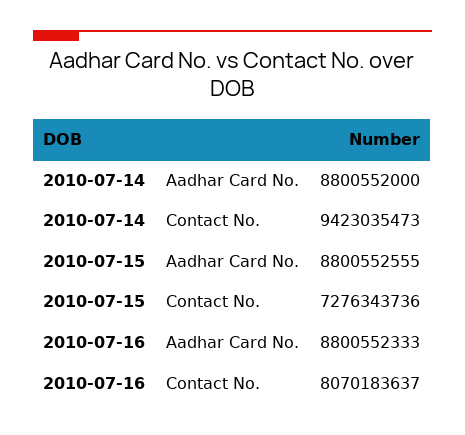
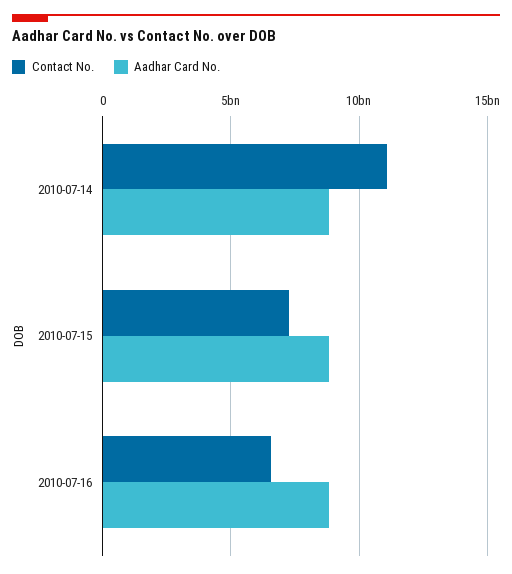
  {
    "Aadhar Card No.": {
      "2010-07-14": 8800552000,
      "2010-07-15": 8800552555,
      "2010-07-16": 8800552333
    },
    "Contact No.": {
-     "2010-07-14": 9423035473,
+     "2010-07-14": 11000000000,
      "2010-07-15": 7276343736,
-     "2010-07-16": 8070183637
+     "2010-07-16": 6500000000
    }
  }

